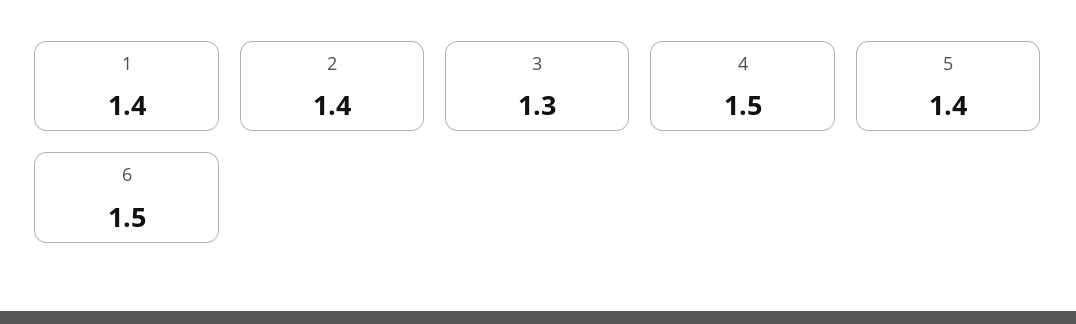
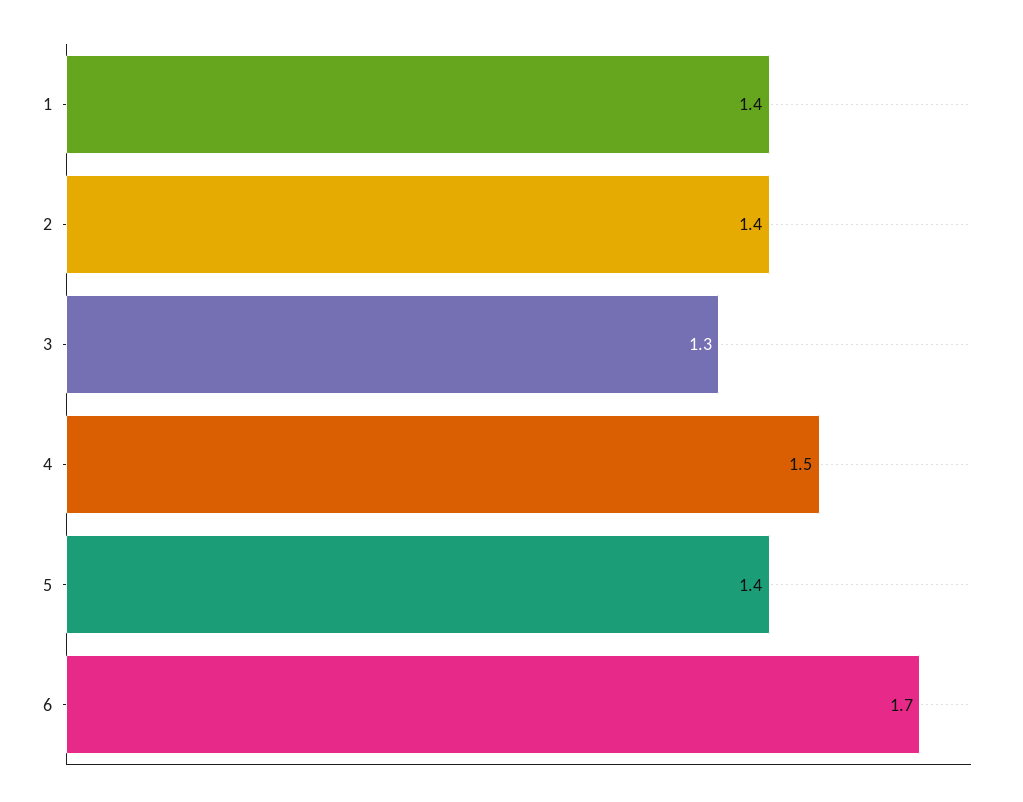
  {
    "1": 1.4,
    "2": 1.4,
    "3": 1.3,
    "4": 1.5,
    "5": 1.4,
-   "6": 1.5
+   "6": 1.7
  }

